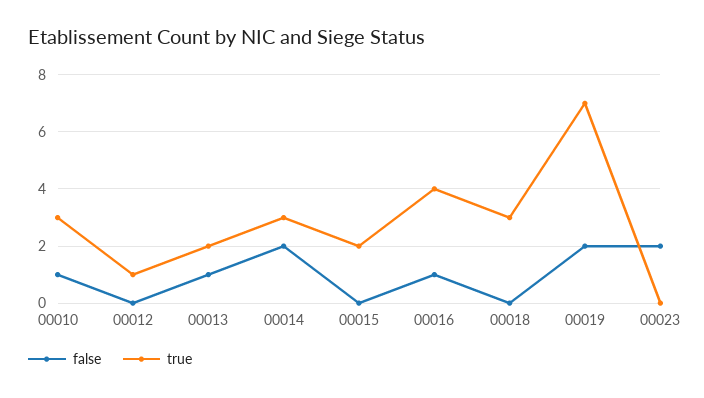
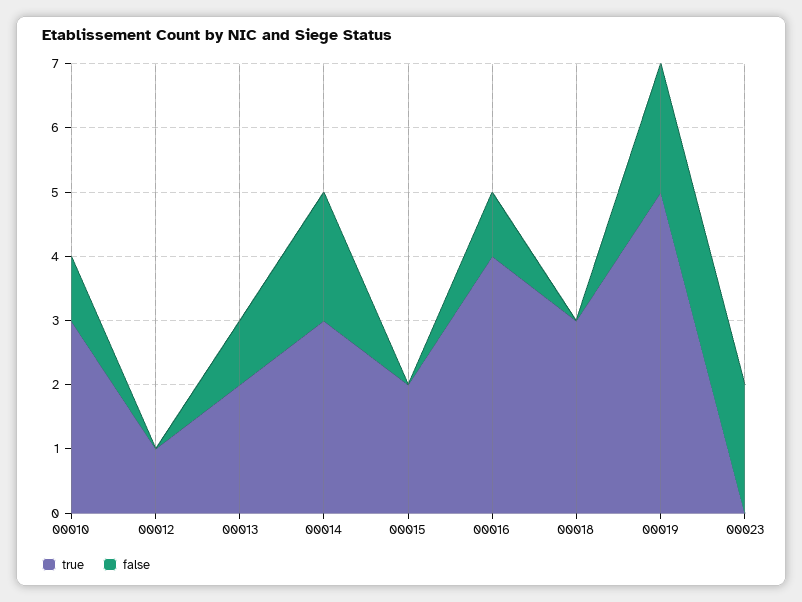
  {
    "false": {
      "00010": 1,
      "00012": 0,
      "00013": 1,
      "00014": 2,
      "00015": 0,
      "00016": 1,
      "00018": 0,
      "00019": 2,
      "00023": 2
    },
    "true": {
      "00010": 3,
      "00012": 1,
      "00013": 2,
      "00014": 3,
      "00015": 2,
      "00016": 4,
      "00018": 3,
-     "00019": 7,
+     "00019": 5,
      "00023": 0
    }
  }

